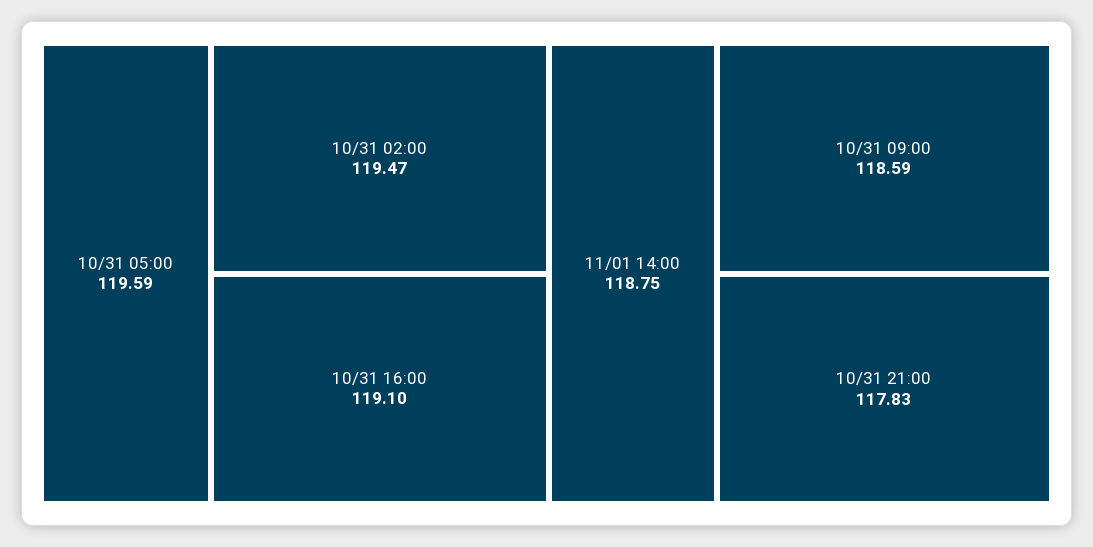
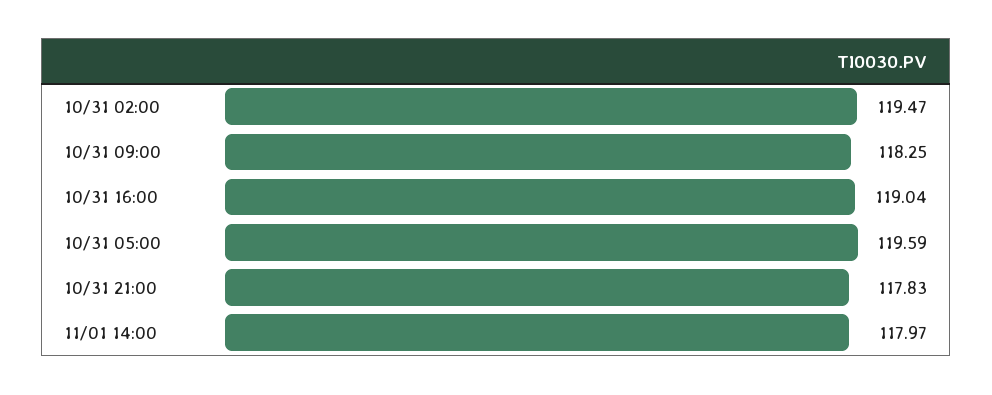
  {
    "10/31 05:00": 119.59,
    "10/31 02:00": 119.47,
-   "10/31 16:00": 119.1,
+   "10/31 16:00": 119.04,
-   "11/01 14:00": 118.75,
+   "11/01 14:00": 117.97,
-   "10/31 09:00": 118.59,
+   "10/31 09:00": 118.25,
    "10/31 21:00": 117.83
  }

